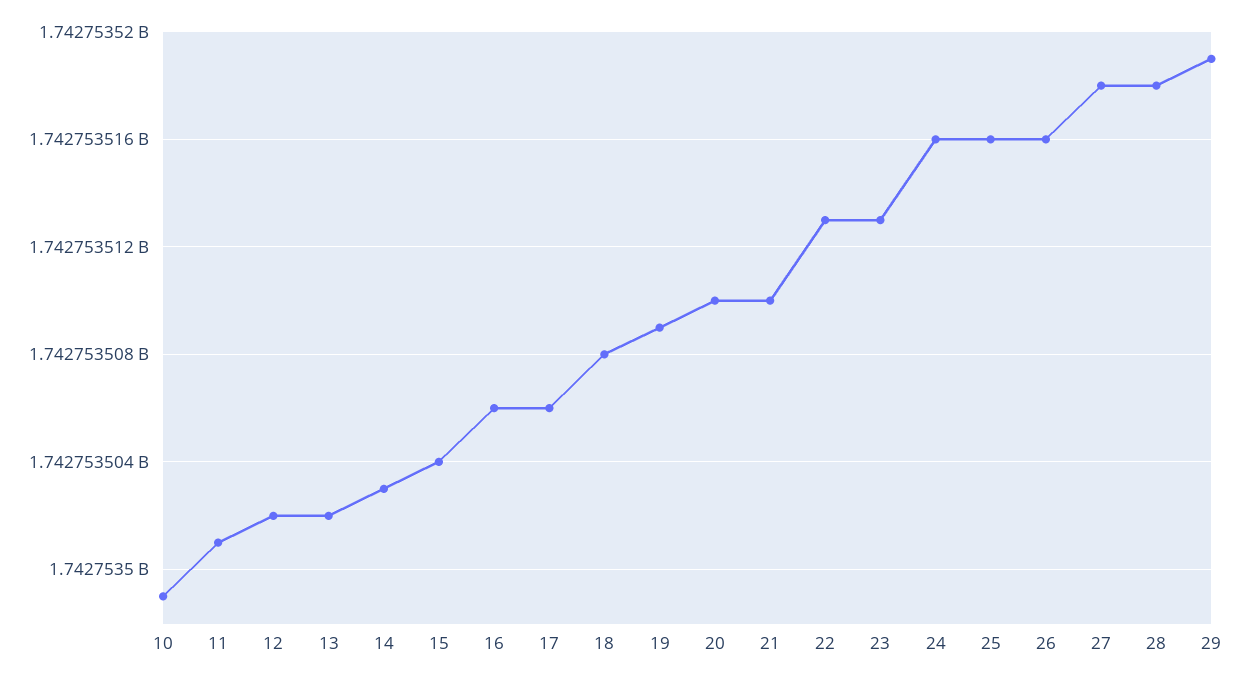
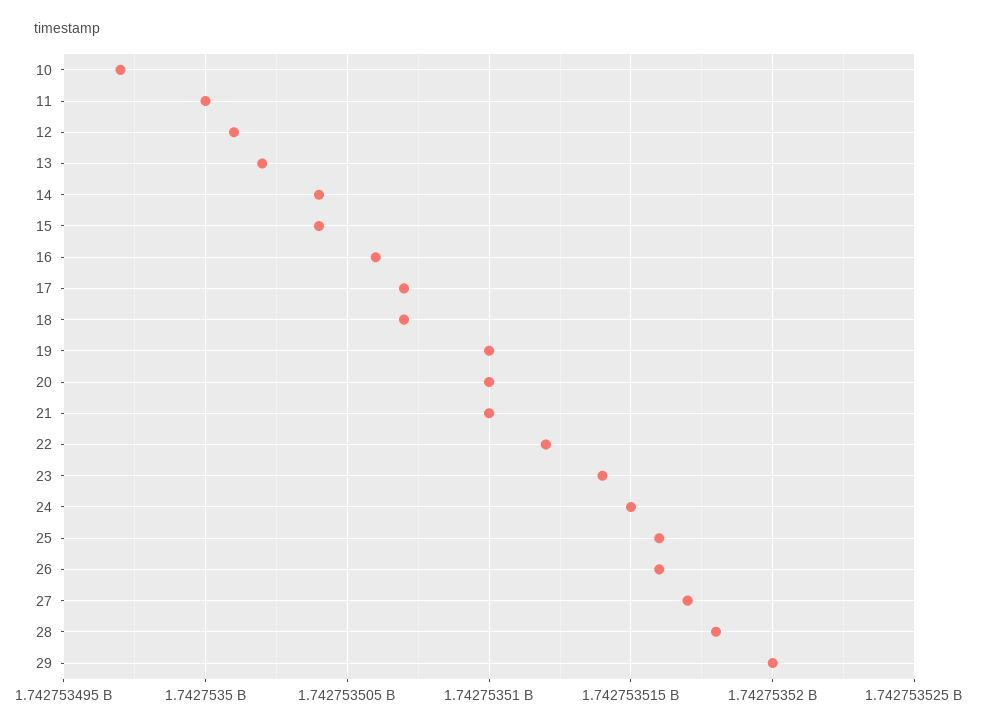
  {
-   "10": 1742753499,
+   "10": 1742753497,
-   "11": 1742753501,
+   "11": 1742753500,
-   "12": 1742753502,
+   "12": 1742753501,
    "13": 1742753502,
-   "14": 1742753503,
+   "14": 1742753504,
    "15": 1742753504,
    "16": 1742753506,
-   "17": 1742753506,
+   "17": 1742753507,
-   "18": 1742753508,
+   "18": 1742753507,
-   "19": 1742753509,
+   "19": 1742753510,
    "20": 1742753510,
    "21": 1742753510,
-   "22": 1742753513,
+   "22": 1742753512,
-   "23": 1742753513,
+   "23": 1742753514,
-   "24": 1742753516,
+   "24": 1742753515,
    "25": 1742753516,
    "26": 1742753516,
-   "27": 1742753518,
+   "27": 1742753517,
    "28": 1742753518,
-   "29": 1742753519
+   "29": 1742753520
  }

